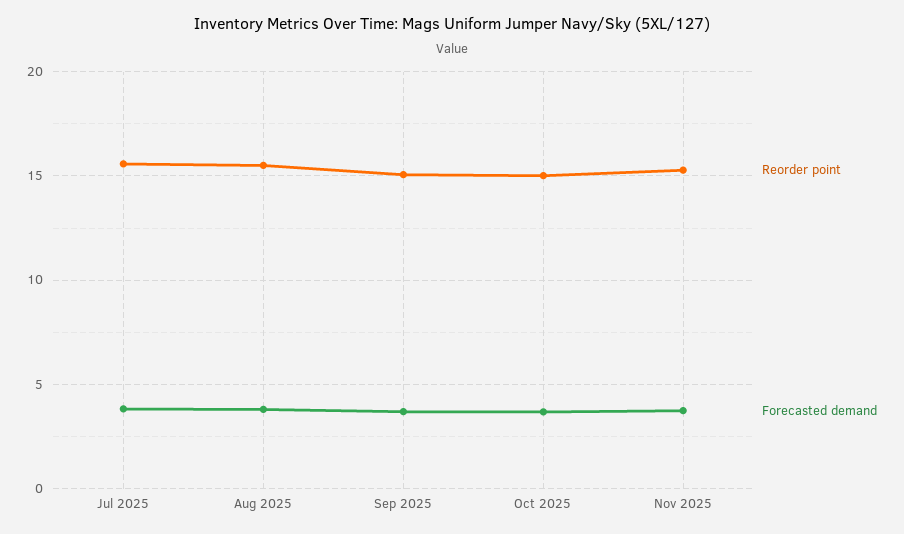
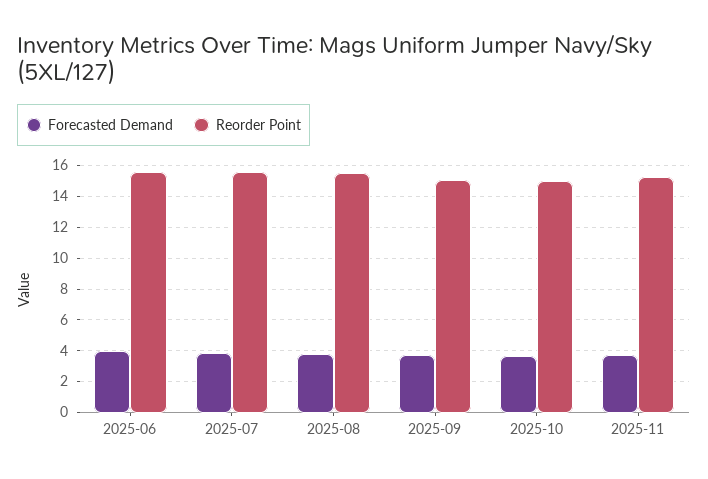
  {
    "Reorder point": {
      "Jul 2025": 15.5,
      "Aug 2025": 15.5,
      "Sep 2025": 15,
      "Oct 2025": 15,
-     "Nov 2025": 15.5
+     "Nov 2025": 15.5,
+     "2025-06": 15.5
    },
    "Forecasted demand": {
      "Jul 2025": 4,
      "Aug 2025": 4,
      "Sep 2025": 3.5,
      "Oct 2025": 3.5,
-     "Nov 2025": 4
+     "Nov 2025": 4,
+     "2025-06": 4
    }
  }

